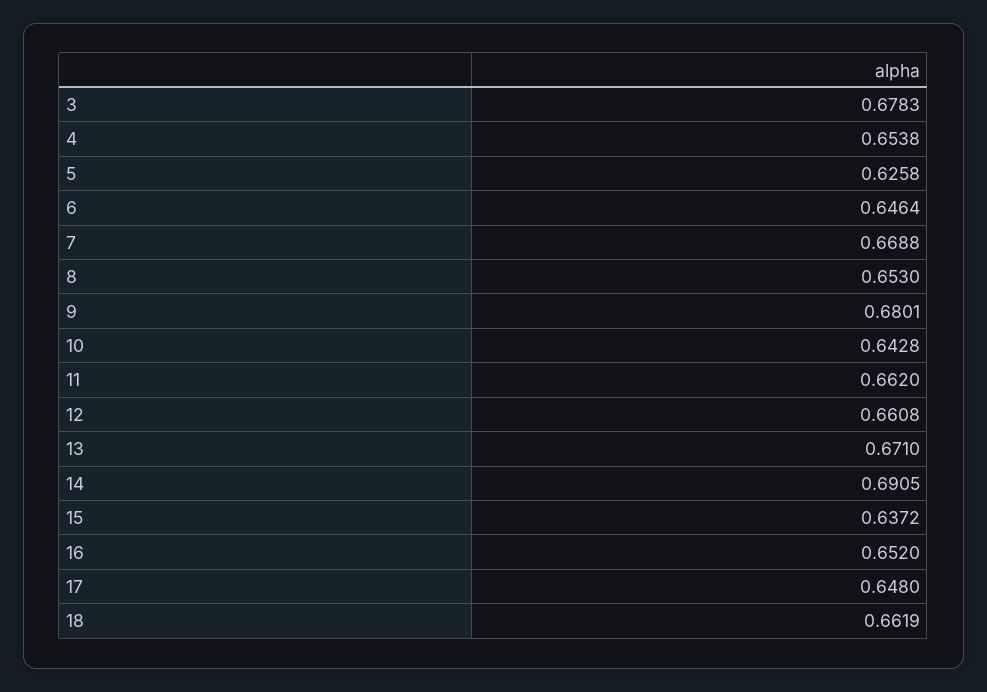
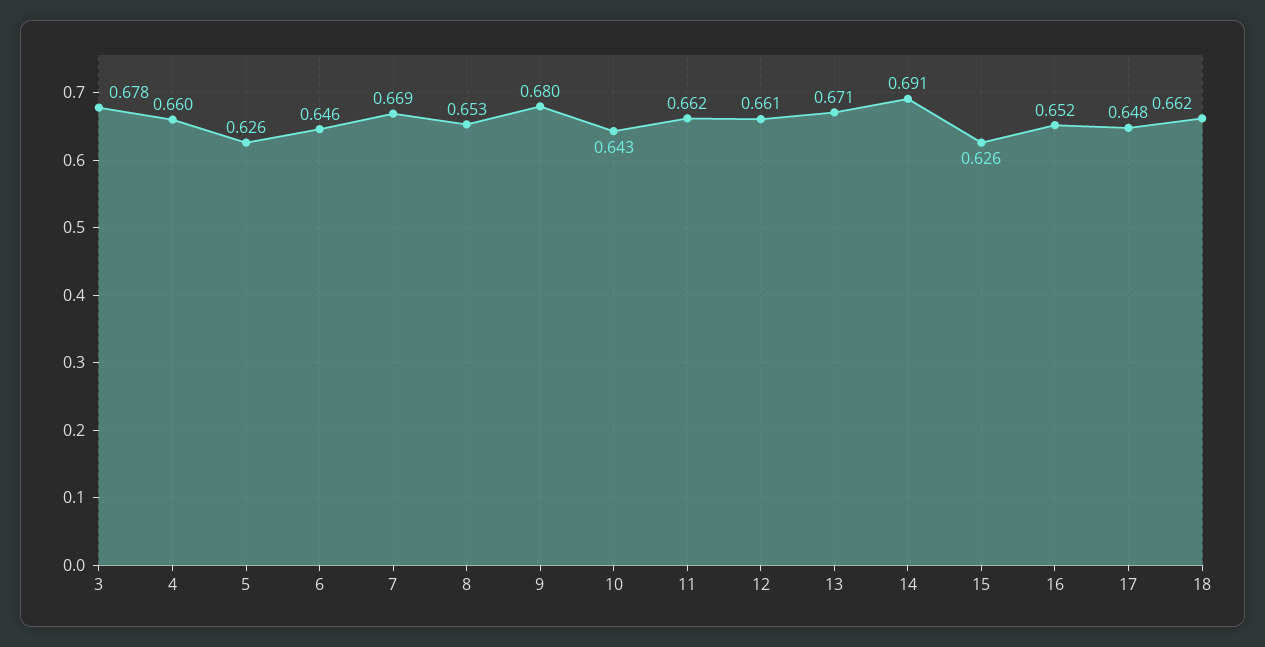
  {
    "3": 0.6783,
-   "4": 0.6538,
+   "4": 0.66,
    "5": 0.6258,
    "6": 0.6464,
    "7": 0.6688,
    "8": 0.653,
    "9": 0.6801,
    "10": 0.6428,
    "11": 0.662,
    "12": 0.6608,
    "13": 0.671,
    "14": 0.6905,
-   "15": 0.6372,
+   "15": 0.626,
    "16": 0.652,
    "17": 0.648,
    "18": 0.6619
  }

